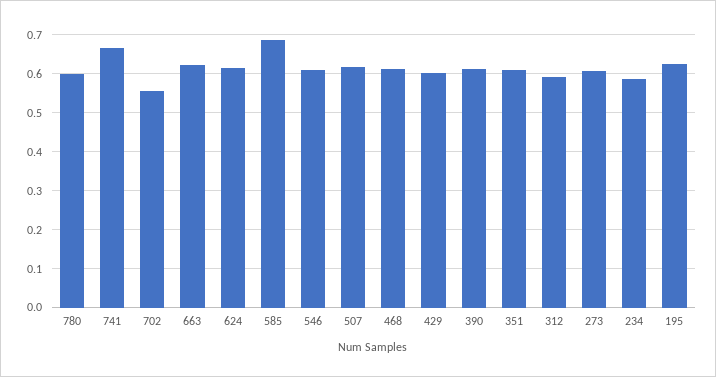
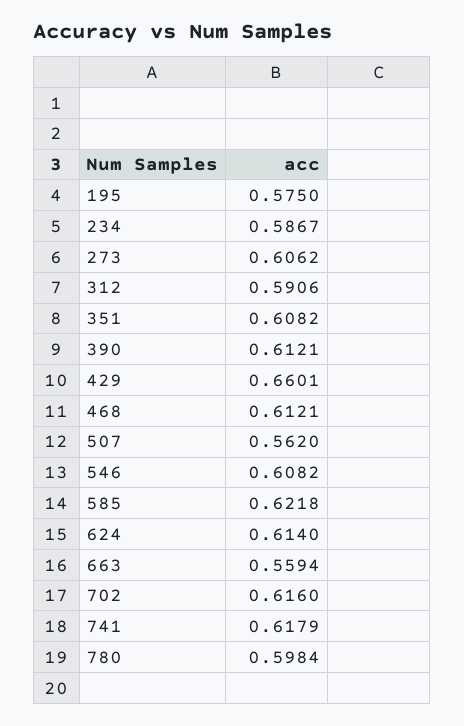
  {
    "780": 0.5984,
-   "741": 0.66,
+   "741": 0.6179,
-   "702": 0.56,
+   "702": 0.616,
-   "663": 0.62,
+   "663": 0.5594,
    "624": 0.614,
-   "585": 0.68,
+   "585": 0.6218,
    "546": 0.6082,
-   "507": 0.62,
+   "507": 0.562,
    "468": 0.6121,
-   "429": 0.6,
+   "429": 0.6601,
    "390": 0.6121,
    "351": 0.6082,
    "312": 0.5906,
    "273": 0.6062,
    "234": 0.5867,
-   "195": 0.62
+   "195": 0.575
  }

